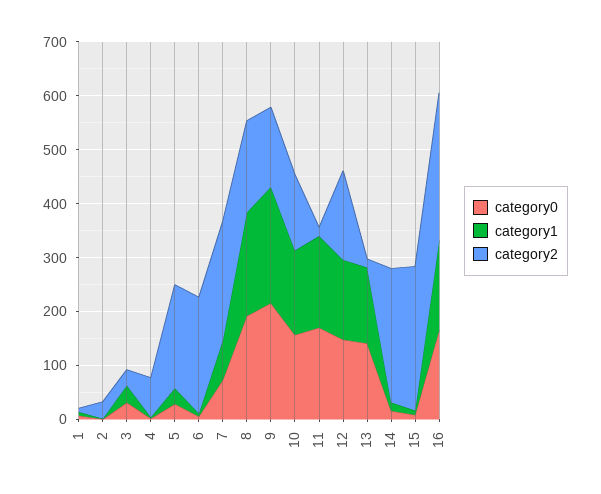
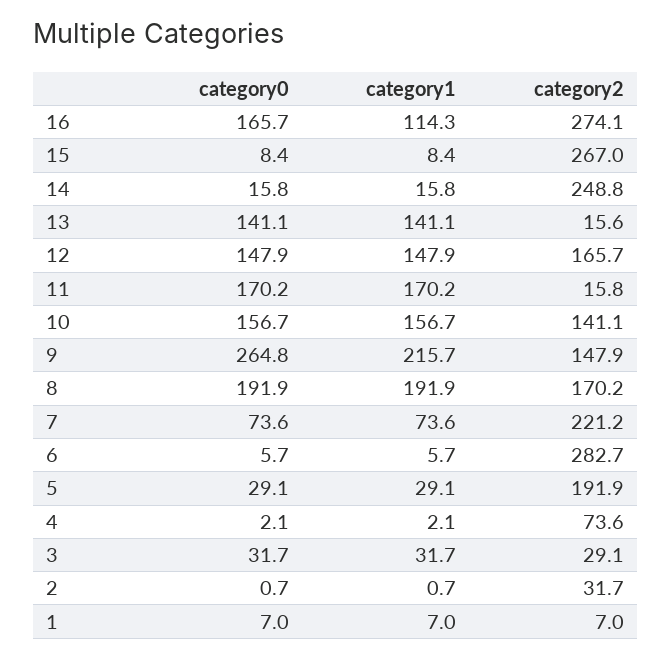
  {
    "category0": {
      "1": 7,
      "2": 0.7,
      "3": 31.7,
      "4": 2.1,
      "5": 29.1,
      "6": 5.7,
      "7": 73.6,
      "8": 191.9,
-     "9": 220,
+     "9": 264.8,
      "10": 156.7,
      "11": 170.2,
      "12": 147.9,
      "13": 141.1,
      "14": 15.8,
      "15": 8.4,
      "16": 165.7
    },
    "category1": {
      "1": 7,
      "2": 0.7,
      "3": 31.7,
      "4": 2.1,
      "5": 29.1,
      "6": 5.7,
      "7": 73.6,
      "8": 191.9,
      "9": 215.7,
      "10": 156.7,
      "11": 170.2,
      "12": 147.9,
      "13": 141.1,
      "14": 15.8,
      "15": 8.4,
-     "16": 160
+     "16": 114.3
    },
    "category2": {
      "1": 7,
      "2": 31.7,
      "3": 29.1,
      "4": 73.6,
      "5": 191.9,
-     "6": 220,
+     "6": 282.7,
      "7": 221.2,
      "8": 170.2,
      "9": 147.9,
      "10": 141.1,
      "11": 15.8,
      "12": 165.7,
      "13": 15.6,
      "14": 248.8,
      "15": 267,
      "16": 274.1
    }
  }

